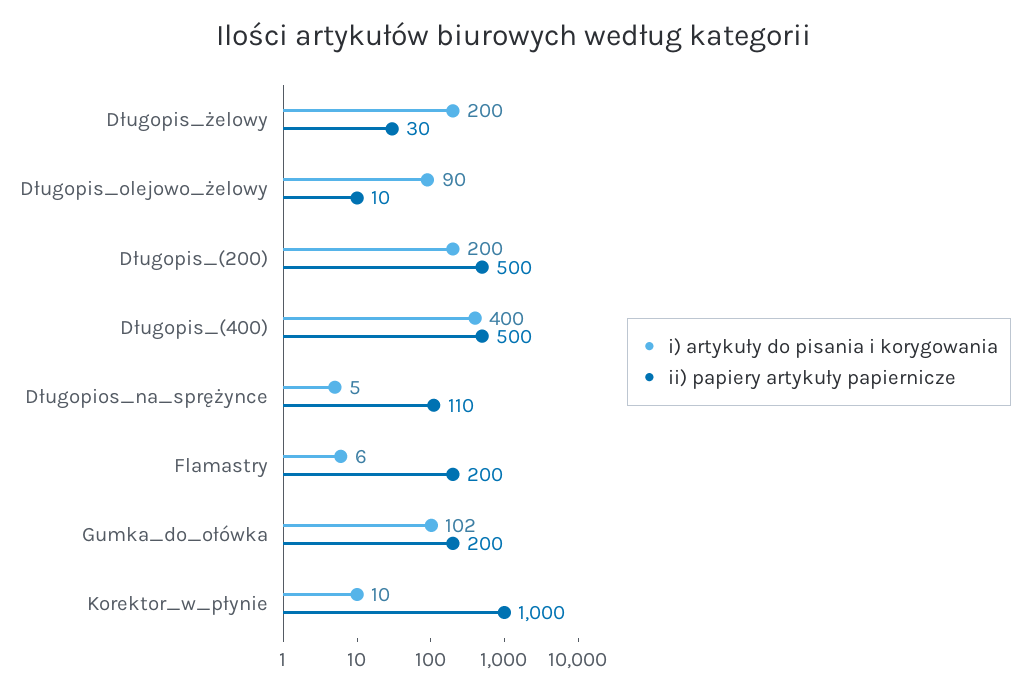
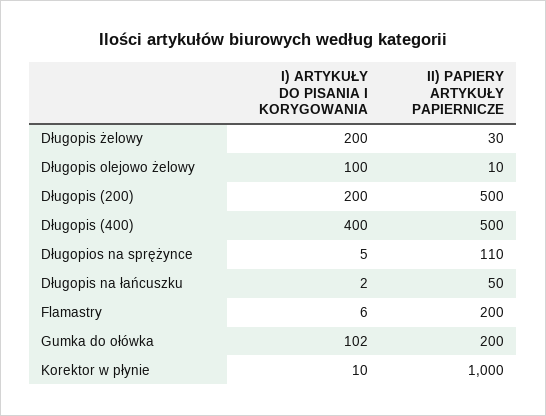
  {
    "i) artykuły do pisania i korygowania": {
      "Długopis_żelowy": 200,
-     "Długopis_olejowo_żelowy": 90,
+     "Długopis_olejowo_żelowy": 100,
      "Długopis_(200)": 200,
      "Długopis_(400)": 400,
      "Długopios_na_sprężynce": 5,
      "Flamastry": 6,
      "Gumka_do_ołówka": 102,
-     "Korektor_w_płynie": 10
+     "Korektor_w_płynie": 10,
+     "Długopis na łańcuszku": 2
    },
    "ii) papiery artykuły papiernicze": {
      "Długopis_żelowy": 30,
      "Długopis_olejowo_żelowy": 10,
      "Długopis_(200)": 500,
      "Długopis_(400)": 500,
      "Długopios_na_sprężynce": 110,
      "Flamastry": 200,
      "Gumka_do_ołówka": 200,
-     "Korektor_w_płynie": 1000
+     "Korektor_w_płynie": 1000,
+     "Długopis na łańcuszku": 50
    }
  }

